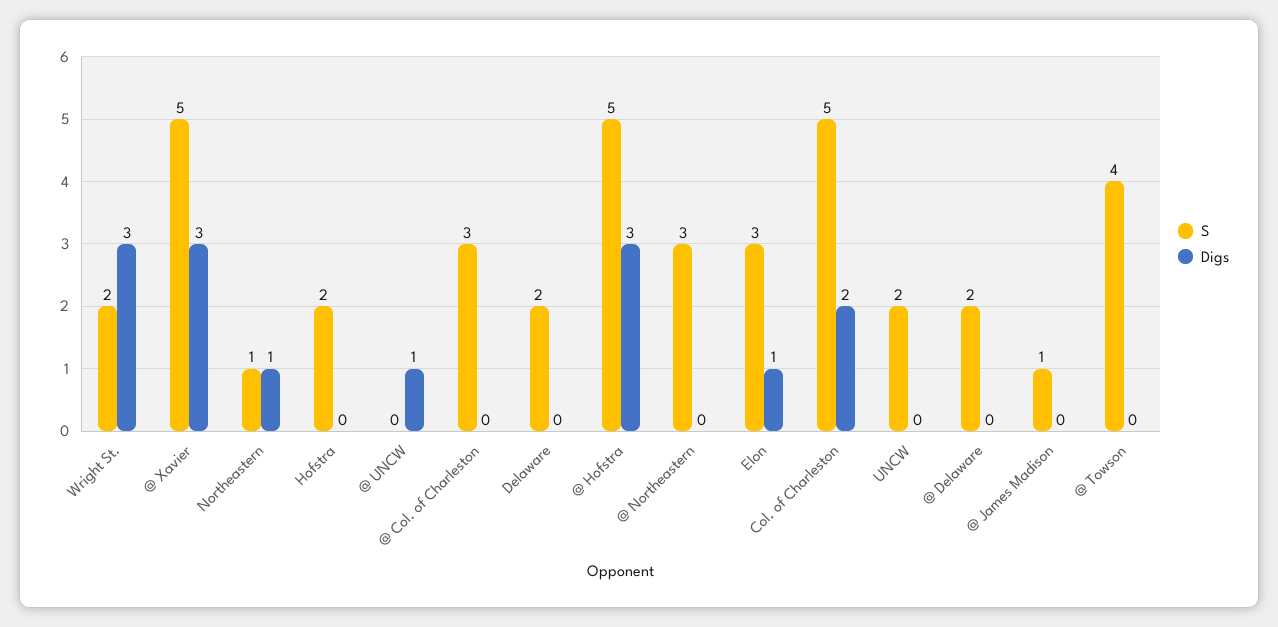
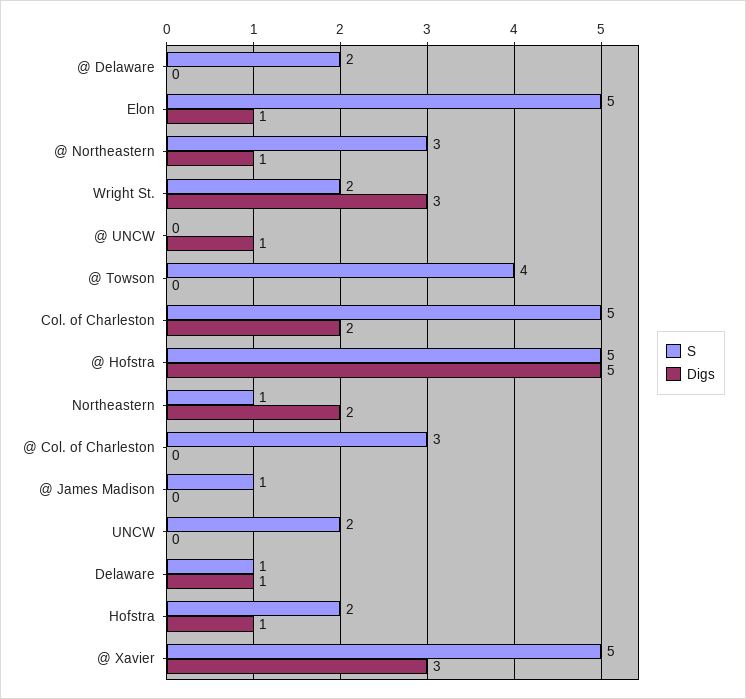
  {
    "S": {
      "Wright St.": 2,
      "@ Xavier": 5,
      "Northeastern": 1,
      "Hofstra": 2,
      "@ UNCW": 0,
      "@ Col. of Charleston": 3,
-     "Delaware": 2,
+     "Delaware": 1,
      "@ Hofstra": 5,
      "@ Northeastern": 3,
-     "Elon": 3,
+     "Elon": 5,
      "Col. of Charleston": 5,
      "UNCW": 2,
      "@ Delaware": 2,
      "@ James Madison": 1,
      "@ Towson": 4
    },
    "Digs": {
      "Wright St.": 3,
      "@ Xavier": 3,
-     "Northeastern": 1,
+     "Northeastern": 2,
-     "Hofstra": 0,
+     "Hofstra": 1,
      "@ UNCW": 1,
      "@ Col. of Charleston": 0,
-     "Delaware": 0,
+     "Delaware": 1,
-     "@ Hofstra": 3,
+     "@ Hofstra": 5,
-     "@ Northeastern": 0,
+     "@ Northeastern": 1,
      "Elon": 1,
      "Col. of Charleston": 2,
      "UNCW": 0,
      "@ Delaware": 0,
      "@ James Madison": 0,
      "@ Towson": 0
    }
  }

